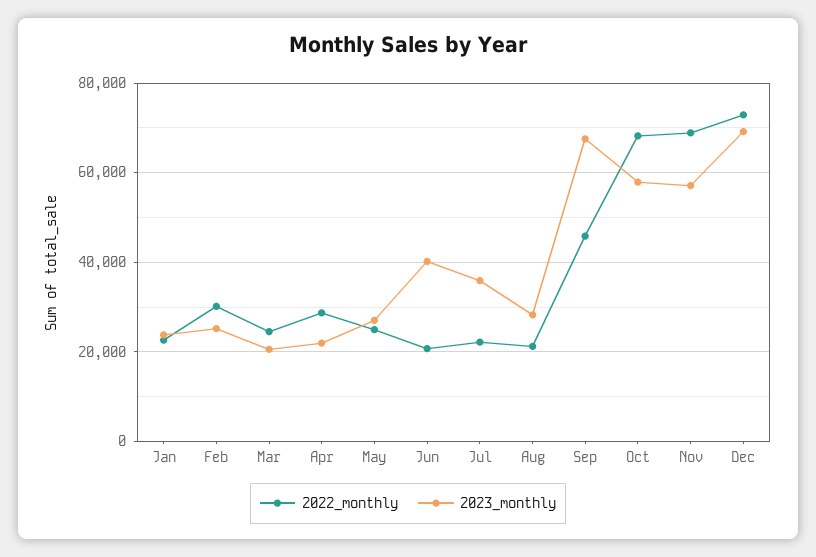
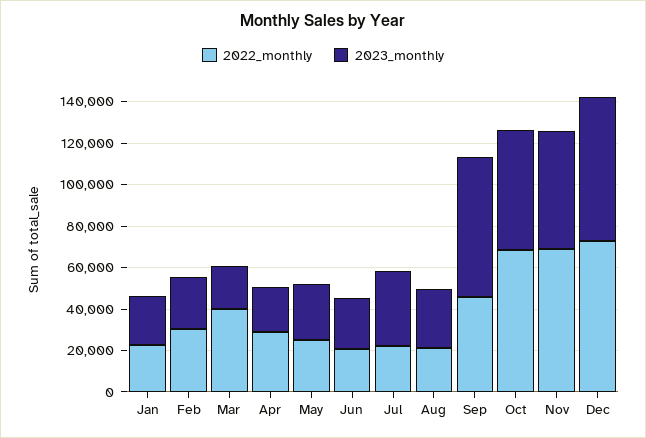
  {
    "2022_monthly": {
      "Jan": 22000,
      "Feb": 30000,
-     "Mar": 24000,
+     "Mar": 40000,
      "Apr": 28000,
      "May": 24000,
      "Jun": 20000,
      "Jul": 22000,
      "Aug": 22000,
      "Sep": 46000,
      "Oct": 68000,
      "Nov": 68000,
      "Dec": 72000
    },
    "2023_monthly": {
      "Jan": 24000,
      "Feb": 26000,
      "Mar": 20000,
      "Apr": 22000,
      "May": 28000,
-     "Jun": 40000,
+     "Jun": 25000,
      "Jul": 36000,
      "Aug": 28000,
      "Sep": 68000,
      "Oct": 58000,
      "Nov": 58000,
      "Dec": 70000
    }
  }

